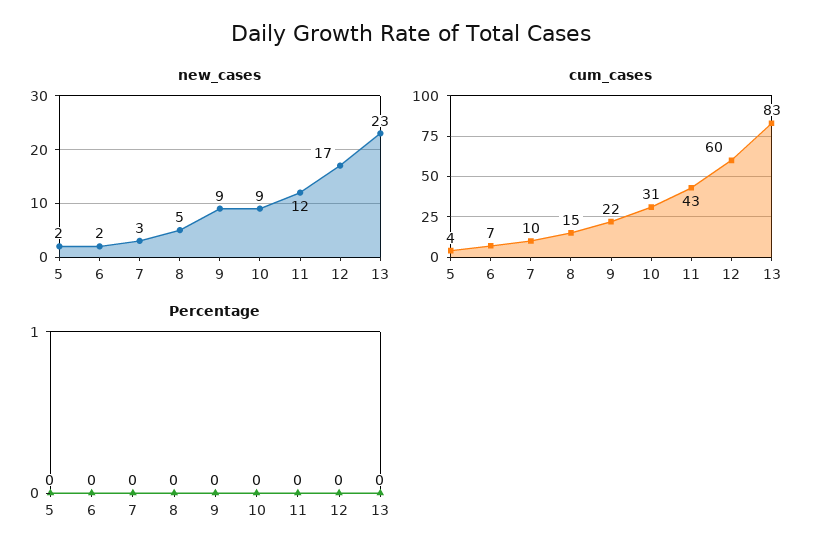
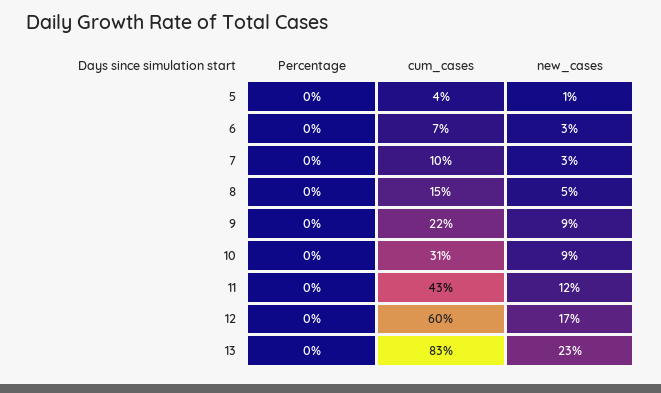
  {
    "new_cases": {
-     "5": 2,
+     "5": 1,
-     "6": 2,
+     "6": 3,
      "7": 3,
      "8": 5,
      "9": 9,
      "10": 9,
      "11": 12,
      "12": 17,
      "13": 23
    },
    "cum_cases": {
      "5": 4,
      "6": 7,
      "7": 10,
      "8": 15,
      "9": 22,
      "10": 31,
      "11": 43,
      "12": 60,
      "13": 83
    },
    "Percentage": {
      "5": 0,
      "6": 0,
      "7": 0,
      "8": 0,
      "9": 0,
      "10": 0,
      "11": 0,
      "12": 0,
      "13": 0
    }
  }

